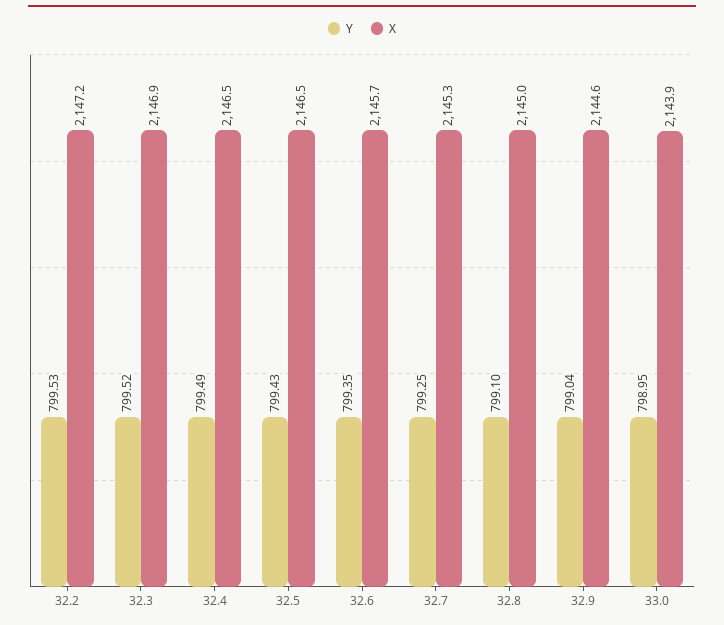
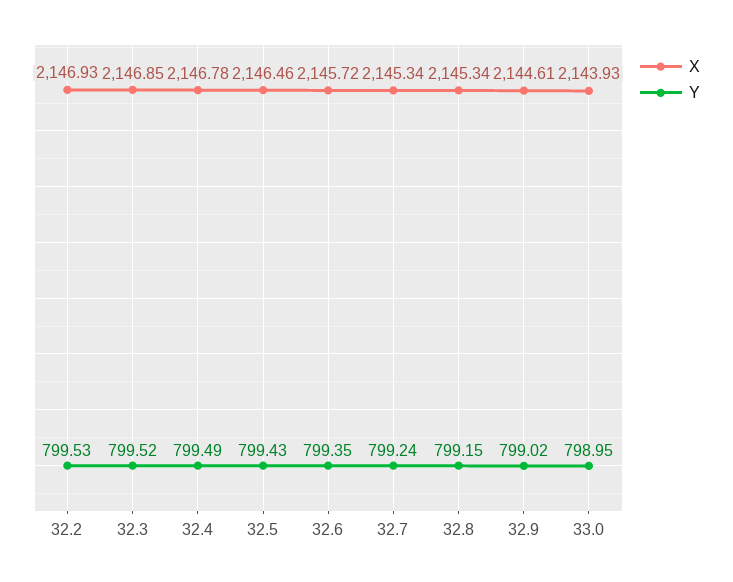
  {
    "Y": {
      "32.2": 799.53,
      "32.3": 799.52,
      "32.4": 799.49,
      "32.5": 799.43,
      "32.6": 799.35,
-     "32.7": 799.25,
+     "32.7": 799.24,
-     "32.8": 799.1,
+     "32.8": 799.15,
-     "32.9": 799.04,
+     "32.9": 799.02,
      "33.0": 798.95
    },
    "X": {
-     "32.2": 2147.2,
+     "32.2": 2146.93,
      "32.3": 2146.85,
-     "32.4": 2146.5,
+     "32.4": 2146.78,
      "32.5": 2146.46,
      "32.6": 2145.72,
      "32.7": 2145.34,
-     "32.8": 2145,
+     "32.8": 2145.34,
      "32.9": 2144.61,
      "33.0": 2143.93
    }
  }

